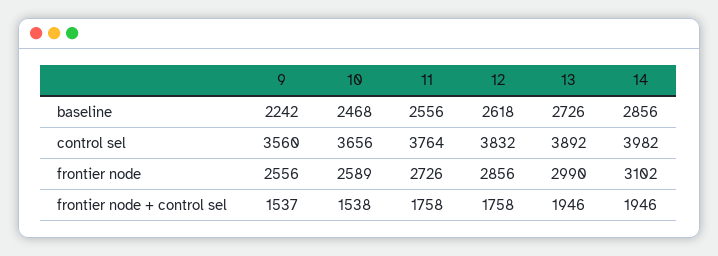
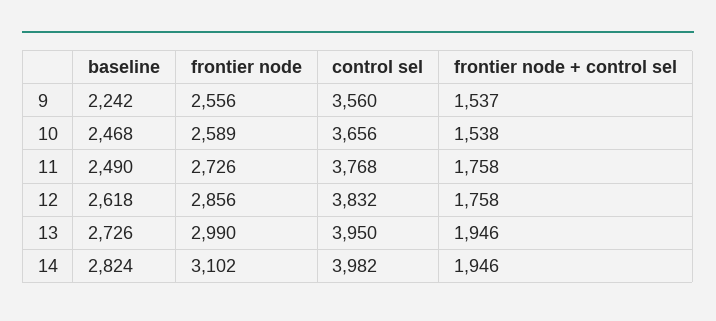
  {
    "9": {
      "baseline": 2242,
      "control sel": 3560,
      "frontier node": 2556,
      "frontier node + control sel": 1537
    },
    "10": {
      "baseline": 2468,
      "control sel": 3656,
      "frontier node": 2589,
      "frontier node + control sel": 1538
    },
    "11": {
-     "baseline": 2556,
+     "baseline": 2490,
-     "control sel": 3764,
+     "control sel": 3768,
      "frontier node": 2726,
      "frontier node + control sel": 1758
    },
    "12": {
      "baseline": 2618,
      "control sel": 3832,
      "frontier node": 2856,
      "frontier node + control sel": 1758
    },
    "13": {
      "baseline": 2726,
-     "control sel": 3892,
+     "control sel": 3950,
      "frontier node": 2990,
      "frontier node + control sel": 1946
    },
    "14": {
-     "baseline": 2856,
+     "baseline": 2824,
      "control sel": 3982,
      "frontier node": 3102,
      "frontier node + control sel": 1946
    }
  }

